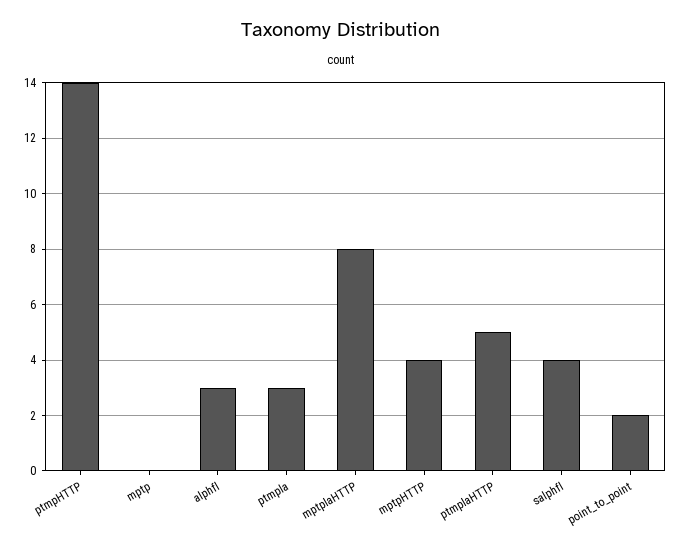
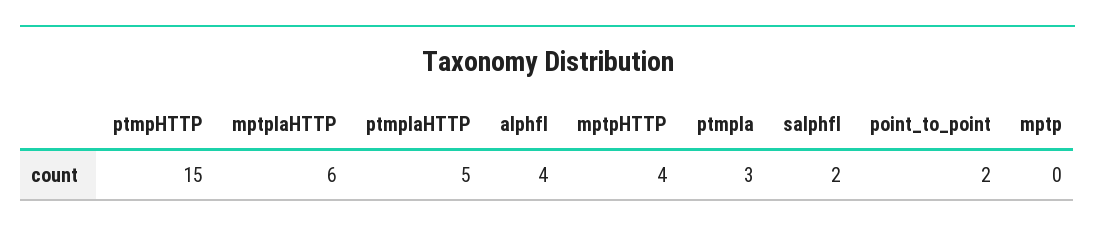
  {
-   "ptmpHTTP": 14,
+   "ptmpHTTP": 15,
    "mptp": 0,
-   "alphfl": 3,
+   "alphfl": 4,
    "ptmpla": 3,
-   "mptplaHTTP": 8,
+   "mptplaHTTP": 6,
    "mptpHTTP": 4,
    "ptmplaHTTP": 5,
-   "salphfl": 4,
+   "salphfl": 2,
    "point_to_point": 2
  }

